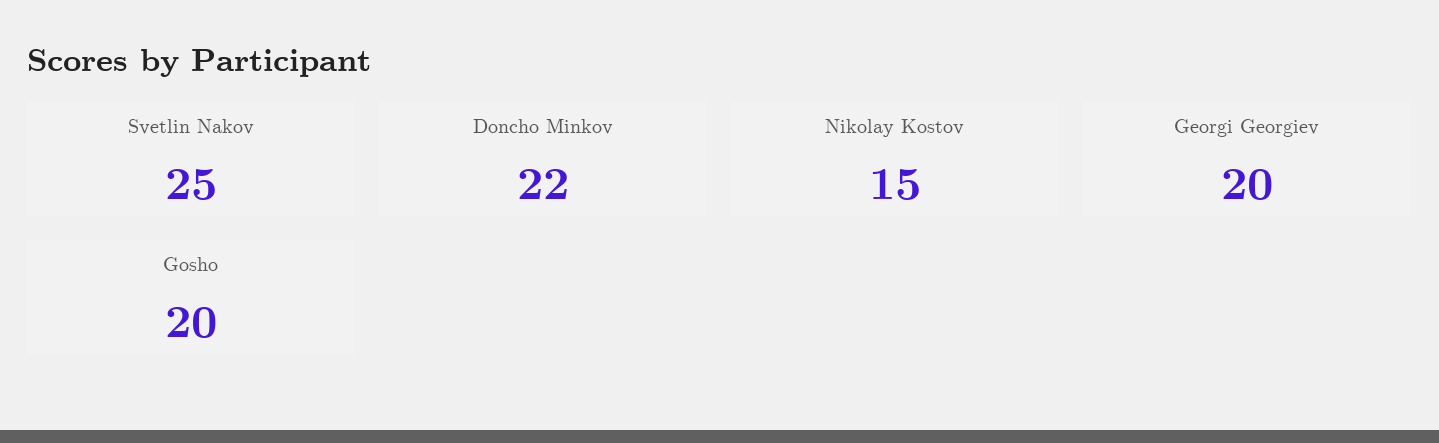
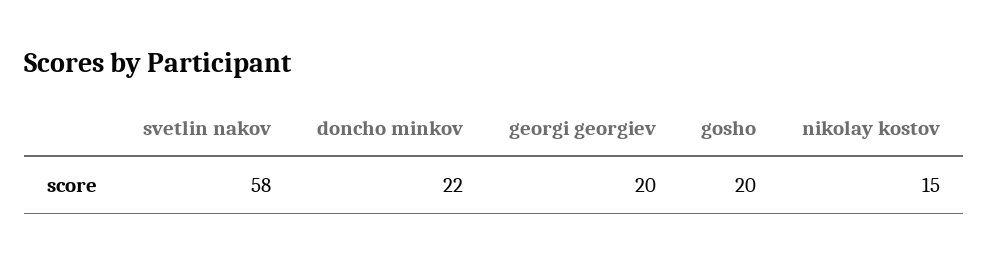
  {
-   "Svetlin Nakov": 25,
+   "Svetlin Nakov": 58,
    "Doncho Minkov": 22,
    "Nikolay Kostov": 15,
    "Georgi Georgiev": 20,
    "Gosho": 20
  }

